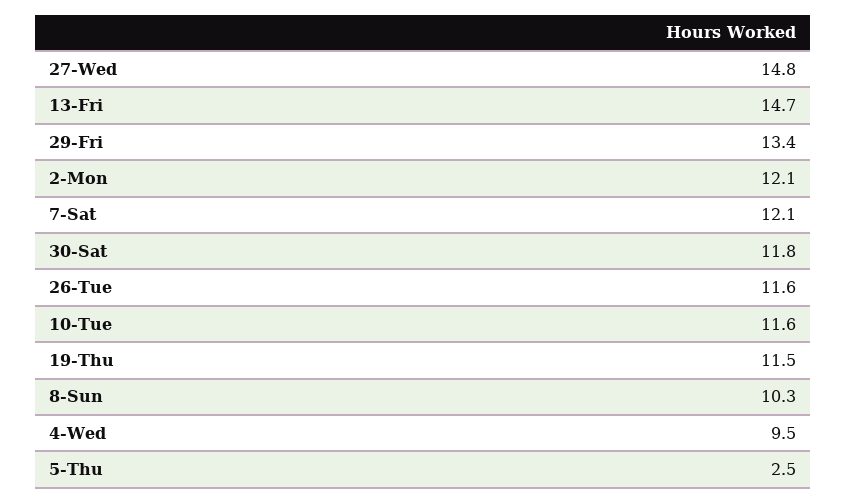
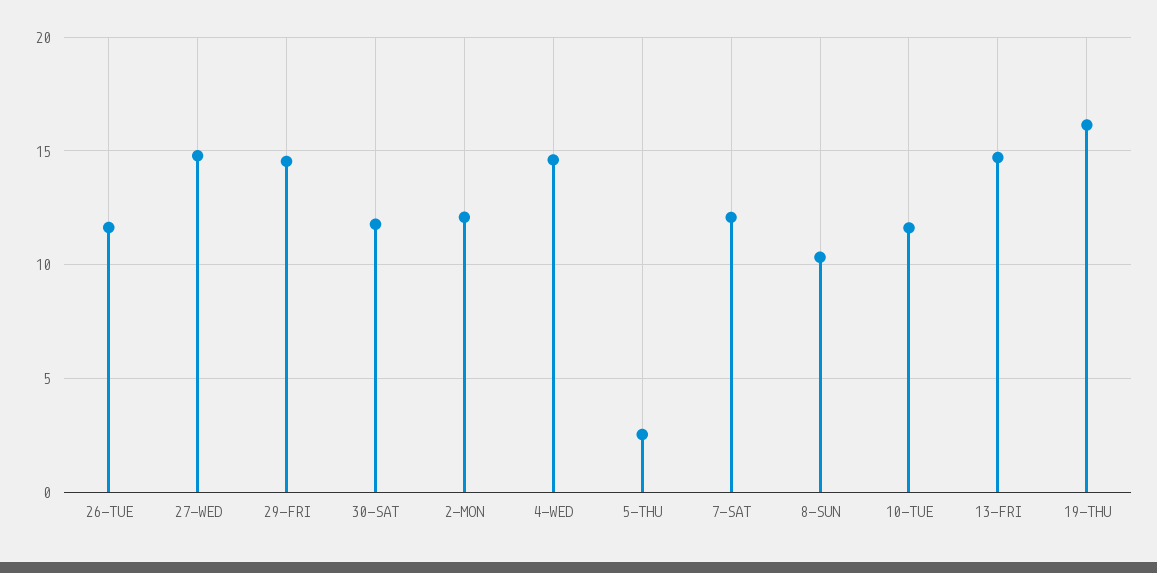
  {
    "27-Wed": 14.8,
    "13-Fri": 14.7,
-   "29-Fri": 13.4,
+   "29-Fri": 14.5,
    "2-Mon": 12.1,
    "7-Sat": 12.1,
    "30-Sat": 11.8,
    "26-Tue": 11.6,
    "10-Tue": 11.6,
-   "19-Thu": 11.5,
+   "19-Thu": 16,
    "8-Sun": 10.3,
-   "4-Wed": 9.5,
+   "4-Wed": 14.5,
    "5-Thu": 2.5
  }

